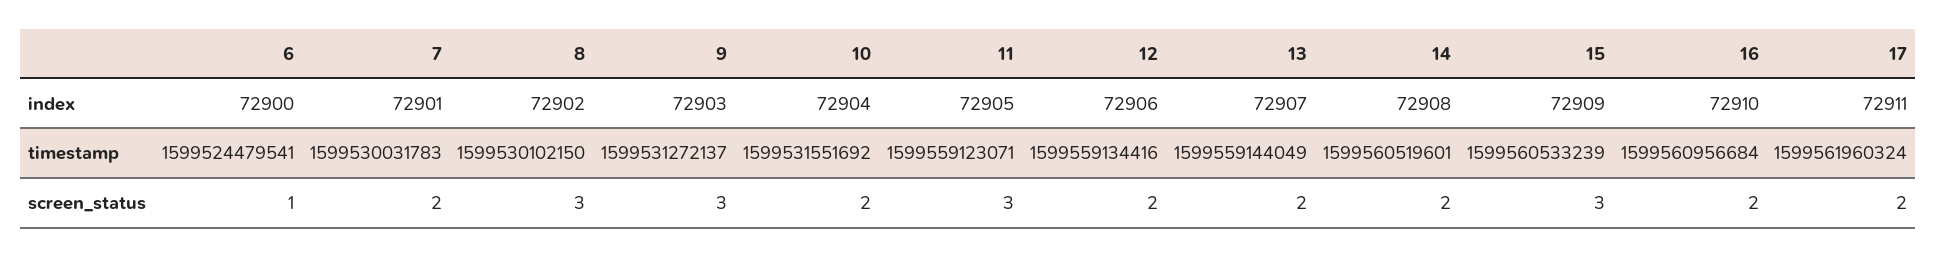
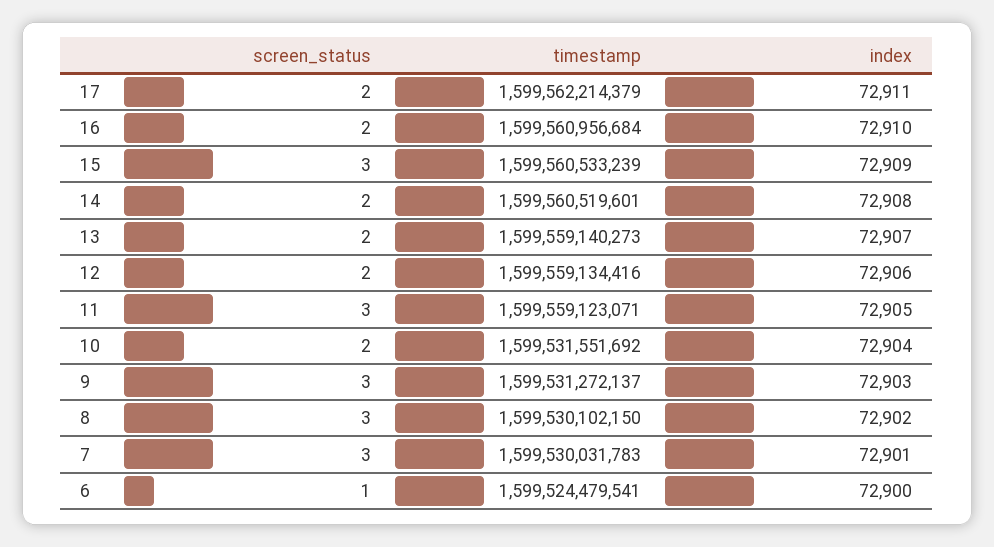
  {
    "6": {
      "index": 72900,
      "timestamp": 1599524479541,
      "screen_status": 1
    },
    "7": {
      "index": 72901,
      "timestamp": 1599530031783,
-     "screen_status": 2
+     "screen_status": 3
    },
    "8": {
      "index": 72902,
      "timestamp": 1599530102150,
      "screen_status": 3
    },
    "9": {
      "index": 72903,
      "timestamp": 1599531272137,
      "screen_status": 3
    },
    "10": {
      "index": 72904,
      "timestamp": 1599531551692,
      "screen_status": 2
    },
    "11": {
      "index": 72905,
      "timestamp": 1599559123071,
      "screen_status": 3
    },
    "12": {
      "index": 72906,
      "timestamp": 1599559134416,
      "screen_status": 2
    },
    "13": {
      "index": 72907,
-     "timestamp": 1599559144049,
+     "timestamp": 1599559140273,
      "screen_status": 2
    },
    "14": {
      "index": 72908,
      "timestamp": 1599560519601,
      "screen_status": 2
    },
    "15": {
      "index": 72909,
      "timestamp": 1599560533239,
      "screen_status": 3
    },
    "16": {
      "index": 72910,
      "timestamp": 1599560956684,
      "screen_status": 2
    },
    "17": {
      "index": 72911,
-     "timestamp": 1599561960324,
+     "timestamp": 1599562214379,
      "screen_status": 2
    }
  }

